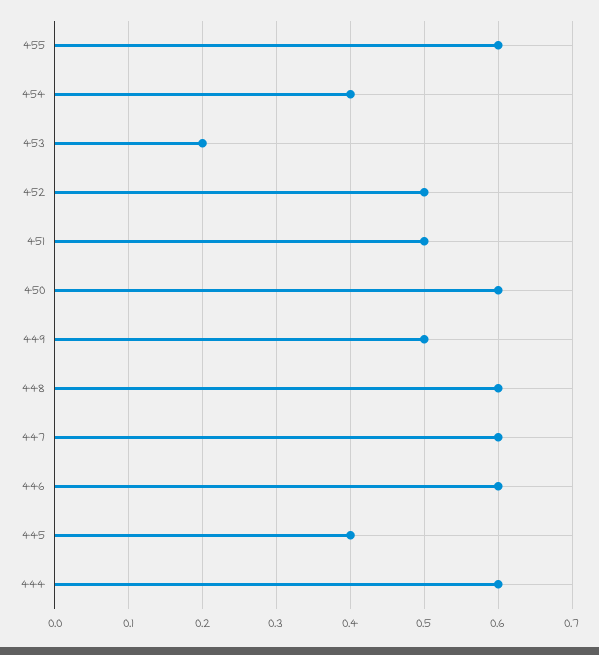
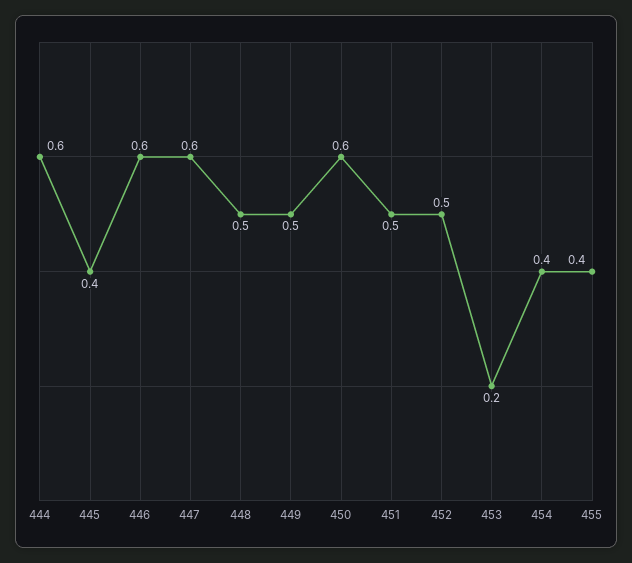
  {
-   "455": 0.6,
+   "455": 0.4,
    "454": 0.4,
    "453": 0.2,
    "452": 0.5,
    "451": 0.5,
    "450": 0.6,
    "449": 0.5,
-   "448": 0.6,
+   "448": 0.5,
    "447": 0.6,
    "446": 0.6,
    "445": 0.4,
    "444": 0.6
  }

